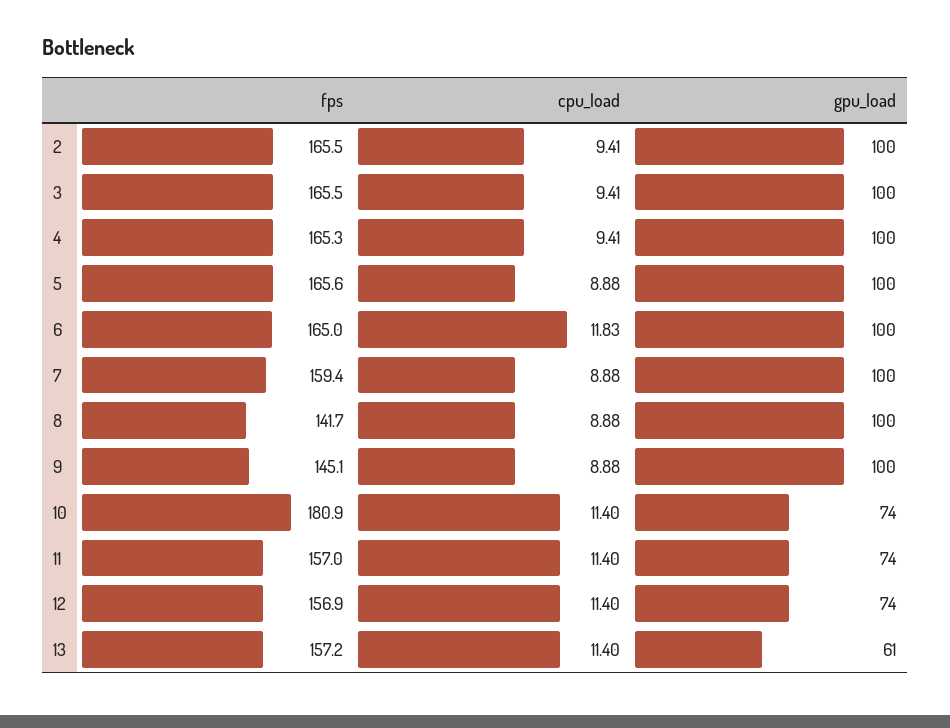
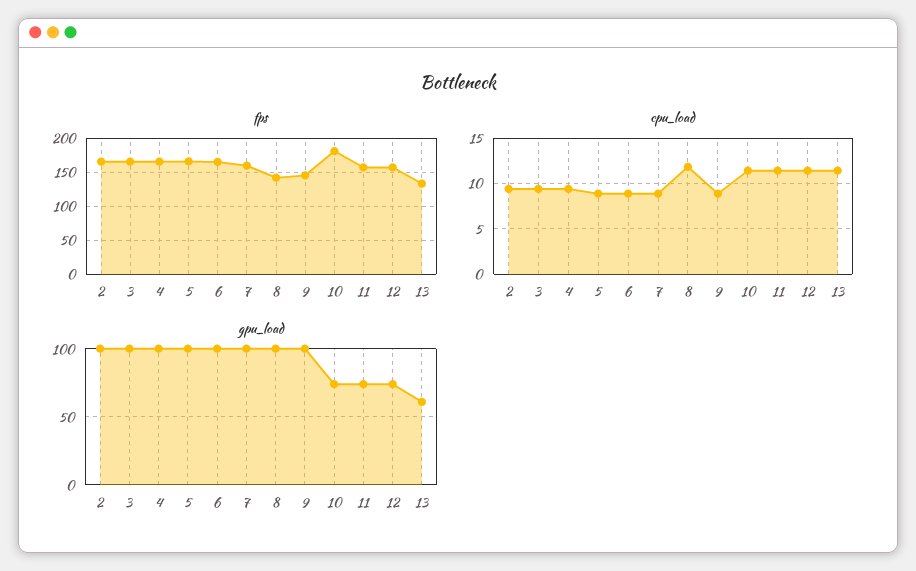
  {
    "fps": {
      "2": 165.5,
      "3": 165.5,
      "4": 165.3,
      "5": 165.6,
      "6": 165,
      "7": 159.4,
      "8": 141.7,
      "9": 145.1,
      "10": 180.9,
      "11": 157,
      "12": 156.9,
-     "13": 157.2
+     "13": 130
    },
    "cpu_load": {
      "2": 9.41,
      "3": 9.41,
      "4": 9.41,
      "5": 8.88,
-     "6": 11.83,
+     "6": 9,
      "7": 8.88,
-     "8": 8.88,
+     "8": 12,
      "9": 8.88,
      "10": 11.4,
      "11": 11.4,
      "12": 11.4,
      "13": 11.4
    },
    "gpu_load": {
      "2": 100,
      "3": 100,
      "4": 100,
      "5": 100,
      "6": 100,
      "7": 100,
      "8": 100,
      "9": 100,
      "10": 74,
      "11": 74,
      "12": 74,
      "13": 61
    }
  }

